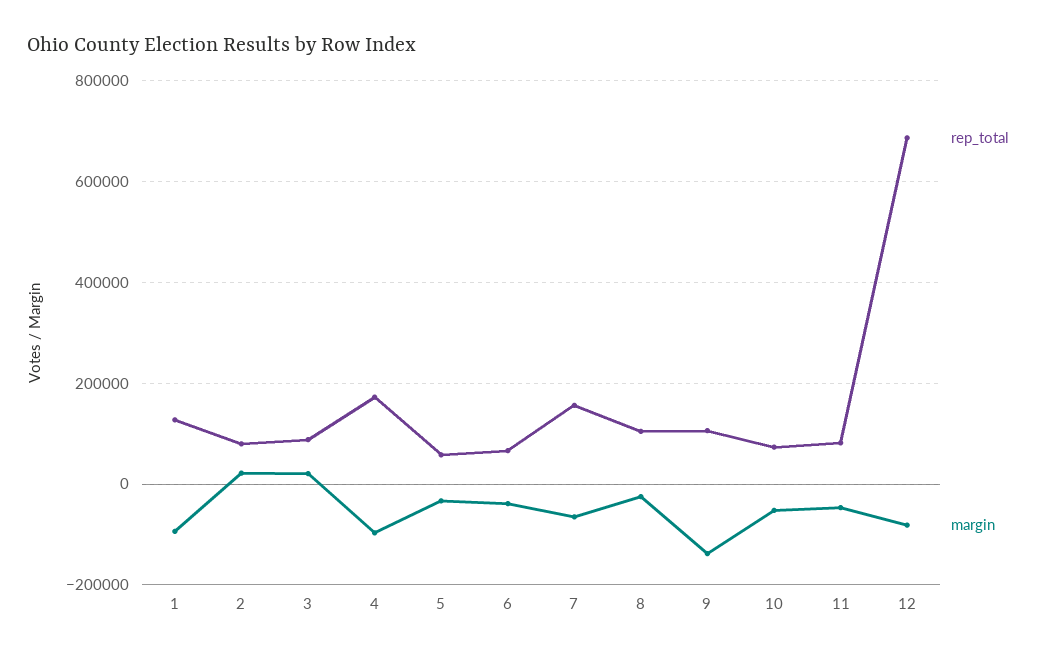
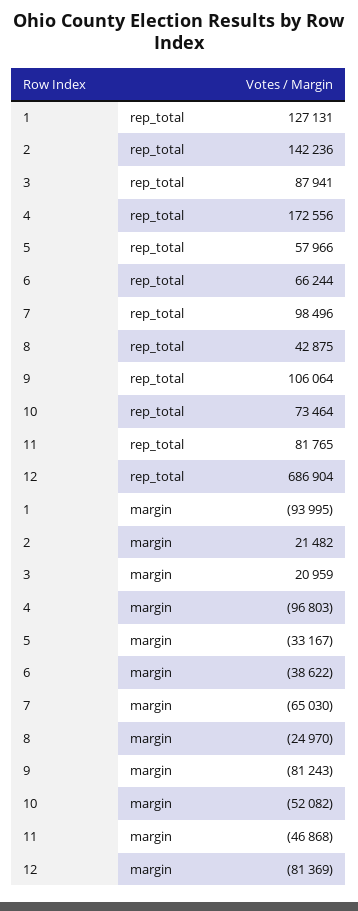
  {
    "rep_total": {
      "1": 127131,
-     "2": 80000,
+     "2": 142236,
      "3": 87941,
      "4": 172556,
      "5": 57966,
      "6": 66244,
-     "7": 160000,
+     "7": 98496,
-     "8": 100000,
+     "8": 42875,
      "9": 106064,
      "10": 73464,
      "11": 81765,
      "12": 686904
    },
    "margin": {
      "1": -93995,
      "2": 21482,
      "3": 20959,
      "4": -96803,
      "5": -33167,
      "6": -38622,
      "7": -65030,
      "8": -24970,
-     "9": -140000,
+     "9": -81243,
      "10": -52082,
      "11": -46868,
      "12": -81369
    }
  }

